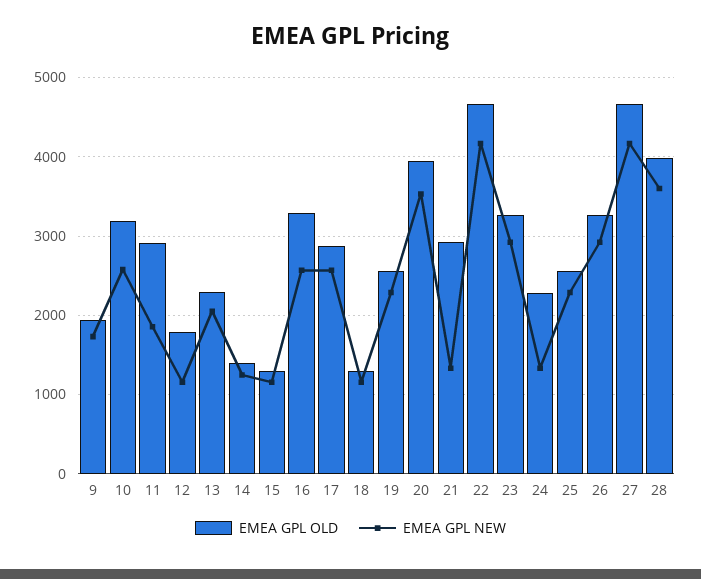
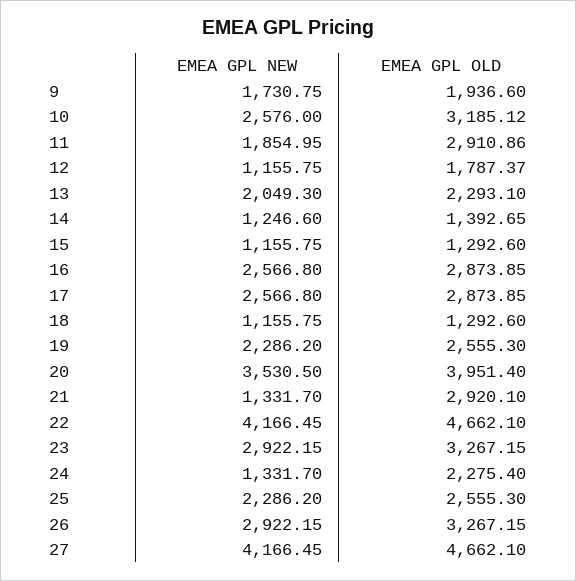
  {
    "EMEA GPL OLD": {
      "9": 1936.6,
      "10": 3185.12,
      "11": 2910.86,
      "12": 1787.37,
      "13": 2293.1,
      "14": 1392.65,
      "15": 1292.6,
-     "16": 3300,
+     "16": 2873.85,
      "17": 2873.85,
      "18": 1292.6,
      "19": 2555.3,
      "20": 3951.4,
      "21": 2920.1,
      "22": 4662.1,
      "23": 3267.15,
      "24": 2275.4,
      "25": 2555.3,
      "26": 3267.15,
-     "27": 4662.1,
+     "27": 4662.1
-     "28": 4000
    },
    "EMEA GPL NEW": {
      "9": 1730.75,
      "10": 2576,
      "11": 1854.95,
      "12": 1155.75,
      "13": 2049.3,
      "14": 1246.6,
      "15": 1155.75,
      "16": 2566.8,
      "17": 2566.8,
      "18": 1155.75,
      "19": 2286.2,
      "20": 3530.5,
      "21": 1331.7,
      "22": 4166.45,
      "23": 2922.15,
      "24": 1331.7,
      "25": 2286.2,
      "26": 2922.15,
-     "27": 4166.45,
+     "27": 4166.45
-     "28": 3600
    }
  }

